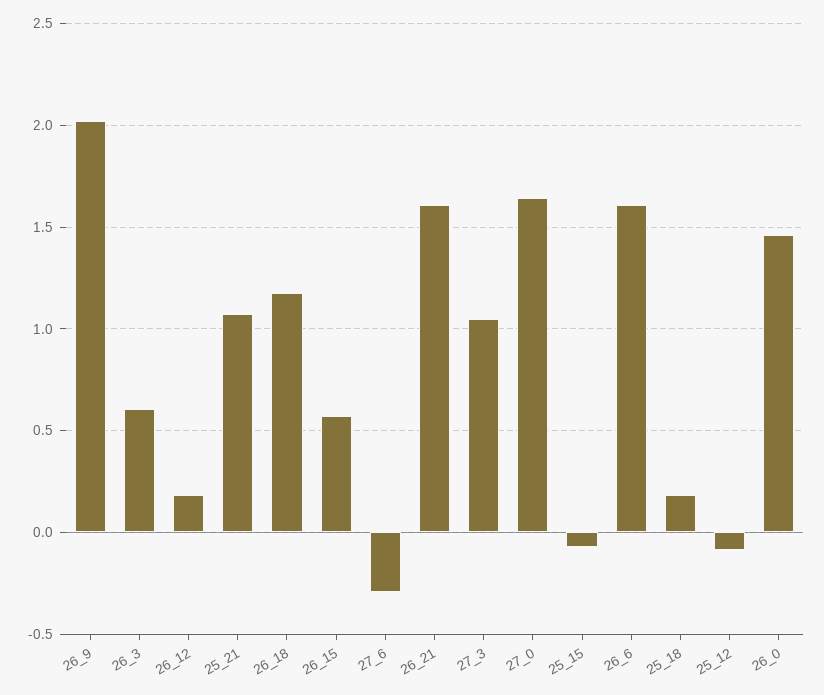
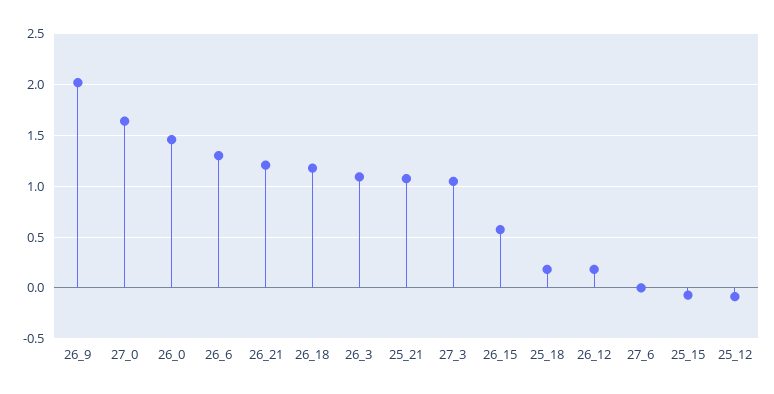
  {
    "26_9": 2,
-   "26_3": 0.6,
+   "26_3": 1.1,
    "26_12": 0.2,
    "25_21": 1.1,
    "26_18": 1.2,
    "26_15": 0.55,
-   "27_6": -0.3,
+   "27_6": 0,
-   "26_21": 1.6,
+   "26_21": 1.2,
    "27_3": 1.05,
    "27_0": 1.65,
    "25_15": -0.05,
-   "26_6": 1.6,
+   "26_6": 1.3,
    "25_18": 0.2,
    "25_12": -0.1,
    "26_0": 1.45
  }

